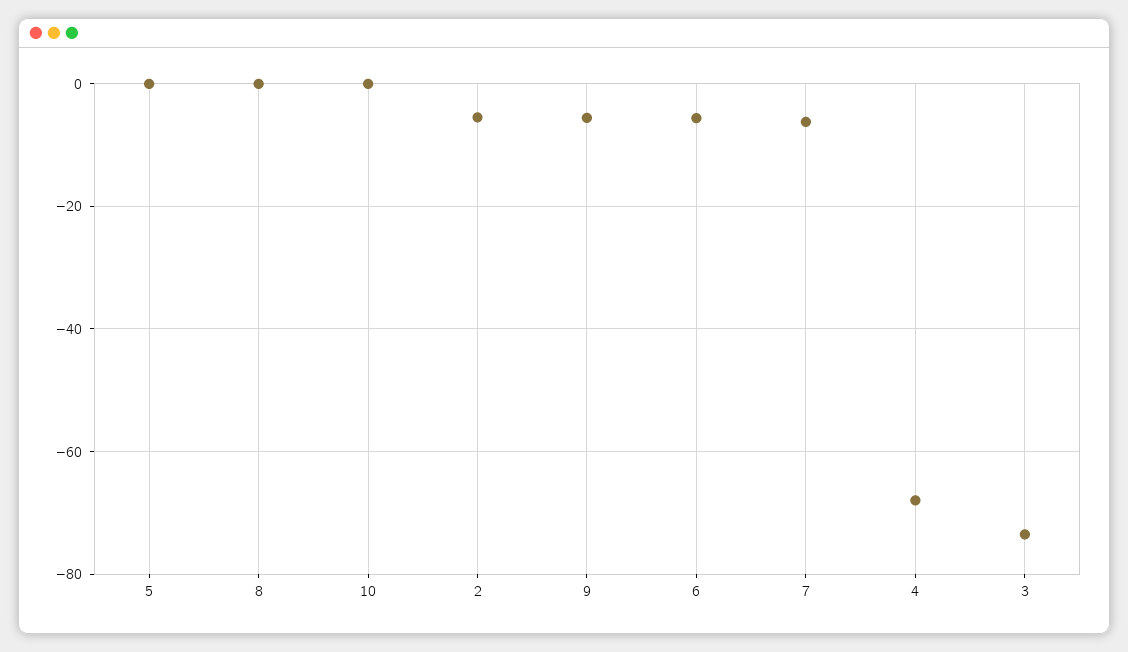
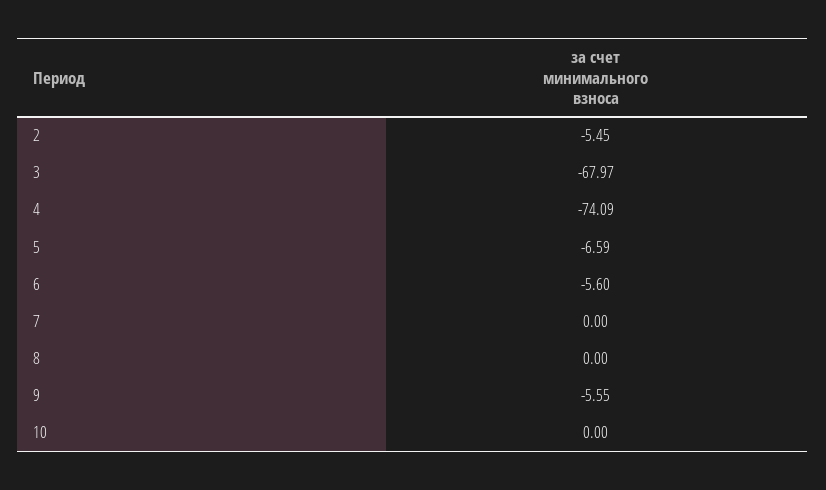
  {
-   "5": 0,
+   "5": -6.59,
    "8": 0,
    "10": 0,
    "2": -5.45,
    "9": -5.55,
    "6": -5.6,
-   "7": -6,
+   "7": 0,
-   "4": -68,
+   "4": -74.09,
-   "3": -74
+   "3": -67.97
  }

